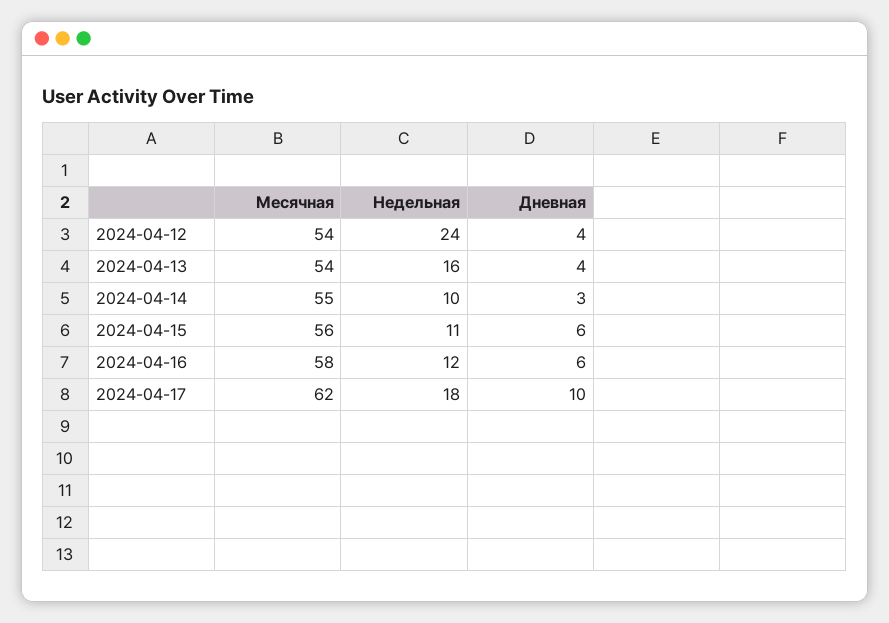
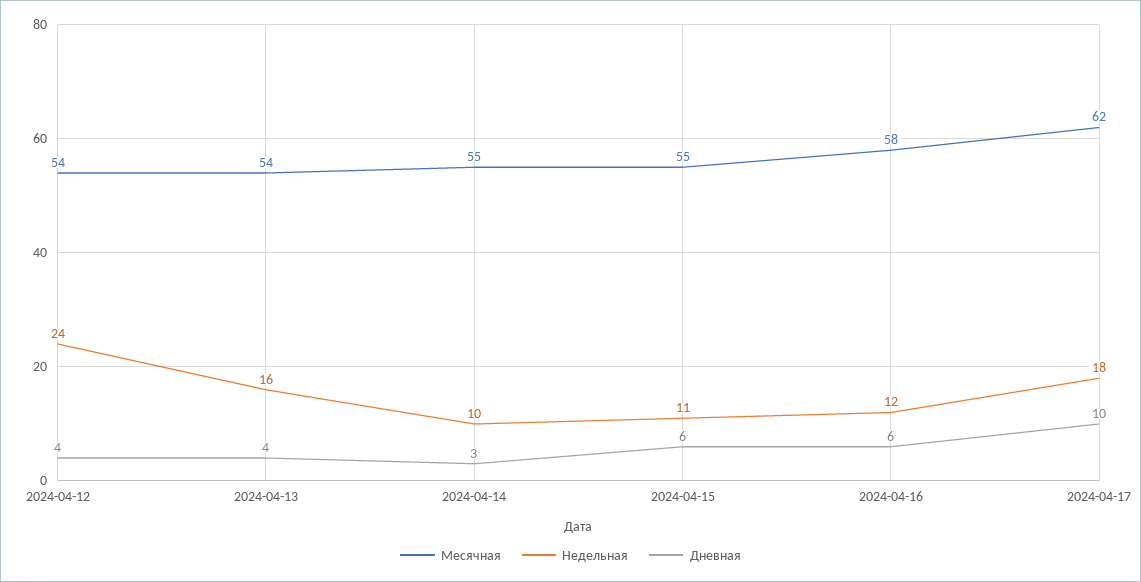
  {
    "Месячная": {
      "2024-04-12": 54,
      "2024-04-13": 54,
      "2024-04-14": 55,
-     "2024-04-15": 56,
+     "2024-04-15": 55,
      "2024-04-16": 58,
      "2024-04-17": 62
    },
    "Недельная": {
      "2024-04-12": 24,
      "2024-04-13": 16,
      "2024-04-14": 10,
      "2024-04-15": 11,
      "2024-04-16": 12,
      "2024-04-17": 18
    },
    "Дневная": {
      "2024-04-12": 4,
      "2024-04-13": 4,
      "2024-04-14": 3,
      "2024-04-15": 6,
      "2024-04-16": 6,
      "2024-04-17": 10
    }
  }

